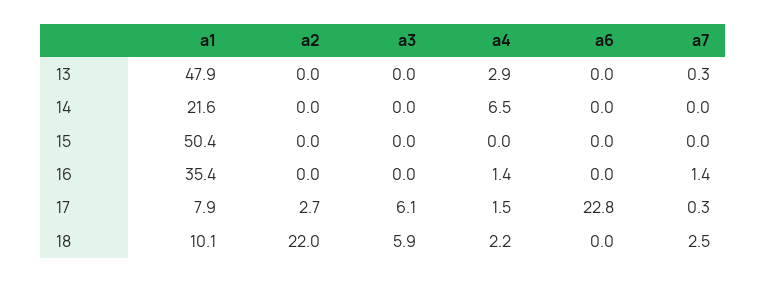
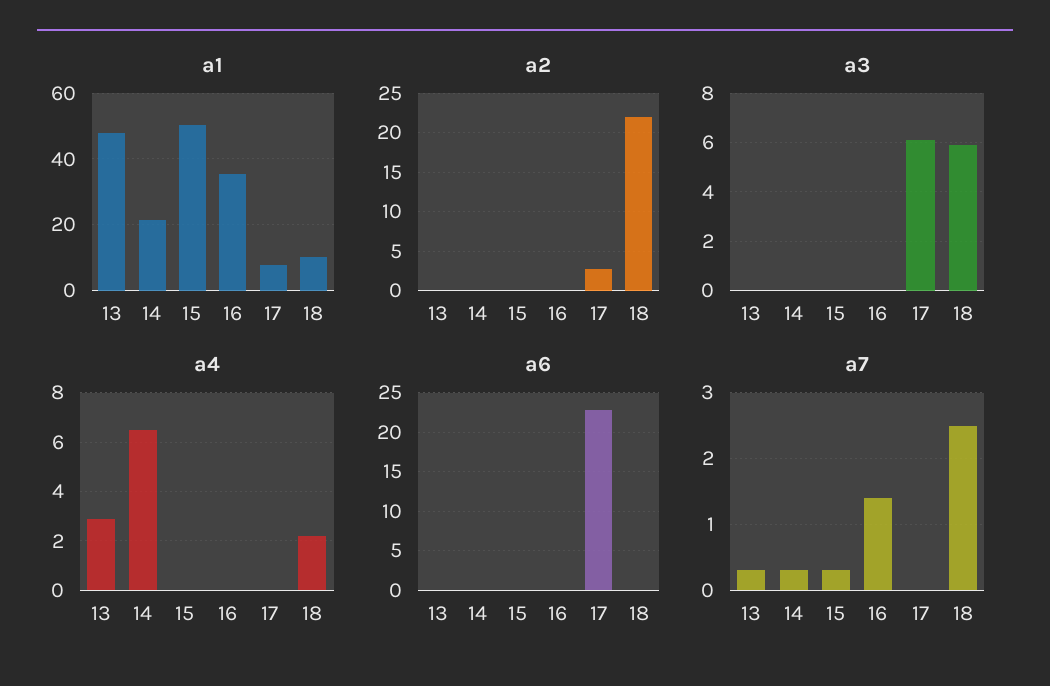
  {
    "a1": {
      "13": 47.9,
      "14": 21.6,
      "15": 50.4,
      "16": 35.4,
      "17": 7.9,
      "18": 10.1
    },
    "a2": {
      "13": 0,
      "14": 0,
      "15": 0,
      "16": 0,
      "17": 2.7,
      "18": 22
    },
    "a3": {
      "13": 0,
      "14": 0,
      "15": 0,
      "16": 0,
      "17": 6.1,
      "18": 5.9
    },
    "a4": {
      "13": 2.9,
      "14": 6.5,
      "15": 0,
-     "16": 1.4,
+     "16": 0,
-     "17": 1.5,
+     "17": 0,
      "18": 2.2
    },
    "a6": {
      "13": 0,
      "14": 0,
      "15": 0,
      "16": 0,
      "17": 22.8,
      "18": 0
    },
    "a7": {
      "13": 0.3,
-     "14": 0,
+     "14": 0.3,
-     "15": 0,
+     "15": 0.3,
      "16": 1.4,
-     "17": 0.3,
+     "17": 0,
      "18": 2.5
    }
  }

